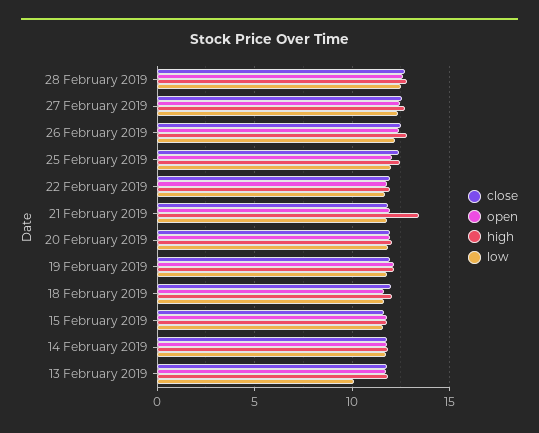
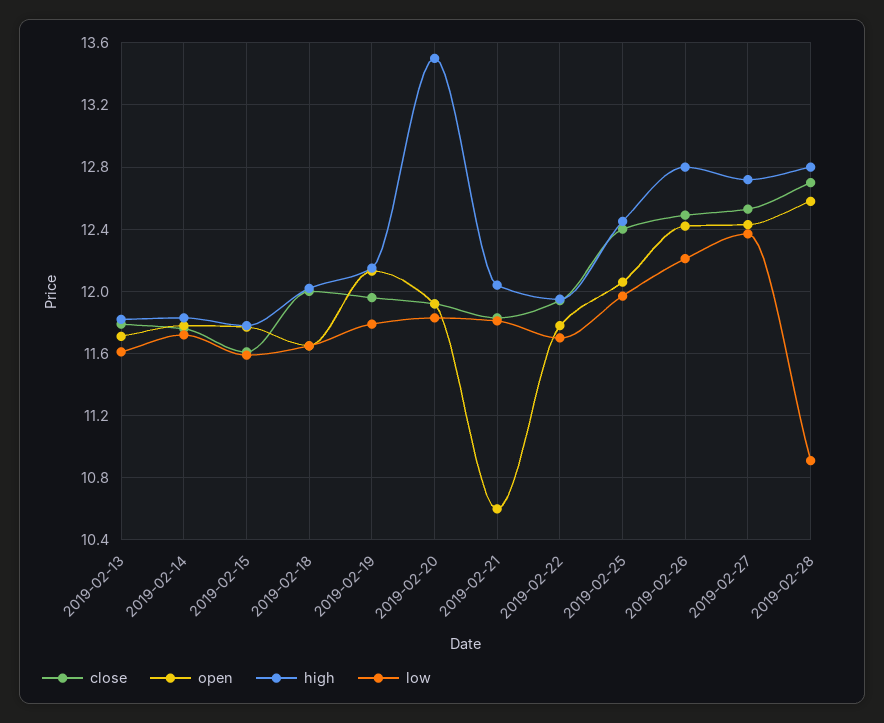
  {
    "close": {
      "28 February 2019": 12.7,
      "27 February 2019": 12.55,
      "26 February 2019": 12.5,
      "25 February 2019": 12.4,
      "22 February 2019": 11.95,
      "21 February 2019": 11.85,
      "20 February 2019": 11.9,
      "19 February 2019": 11.95,
      "18 February 2019": 12,
      "15 February 2019": 11.6,
      "14 February 2019": 11.75,
      "13 February 2019": 11.8
    },
    "open": {
      "28 February 2019": 12.6,
      "27 February 2019": 12.45,
      "26 February 2019": 12.4,
      "25 February 2019": 12.05,
      "22 February 2019": 11.8,
-     "21 February 2019": 12,
+     "21 February 2019": 10.6,
      "20 February 2019": 11.9,
      "19 February 2019": 12.15,
      "18 February 2019": 11.65,
      "15 February 2019": 11.75,
      "14 February 2019": 11.8,
      "13 February 2019": 11.7
    },
    "high": {
      "28 February 2019": 12.8,
      "27 February 2019": 12.7,
      "26 February 2019": 12.8,
      "25 February 2019": 12.45,
      "22 February 2019": 11.95,
-     "21 February 2019": 13.5,
+     "21 February 2019": 12.05,
-     "20 February 2019": 12,
+     "20 February 2019": 13.5,
      "19 February 2019": 12.15,
      "18 February 2019": 12,
      "15 February 2019": 11.8,
      "14 February 2019": 11.85,
      "13 February 2019": 11.8
    },
    "low": {
-     "28 February 2019": 12.5,
+     "28 February 2019": 10.9,
      "27 February 2019": 12.35,
      "26 February 2019": 12.2,
      "25 February 2019": 11.95,
      "22 February 2019": 11.7,
      "21 February 2019": 11.8,
      "20 February 2019": 11.85,
      "19 February 2019": 11.8,
      "18 February 2019": 11.65,
      "15 February 2019": 11.6,
      "14 February 2019": 11.7,
-     "13 February 2019": 10
+     "13 February 2019": 11.6
    }
  }

